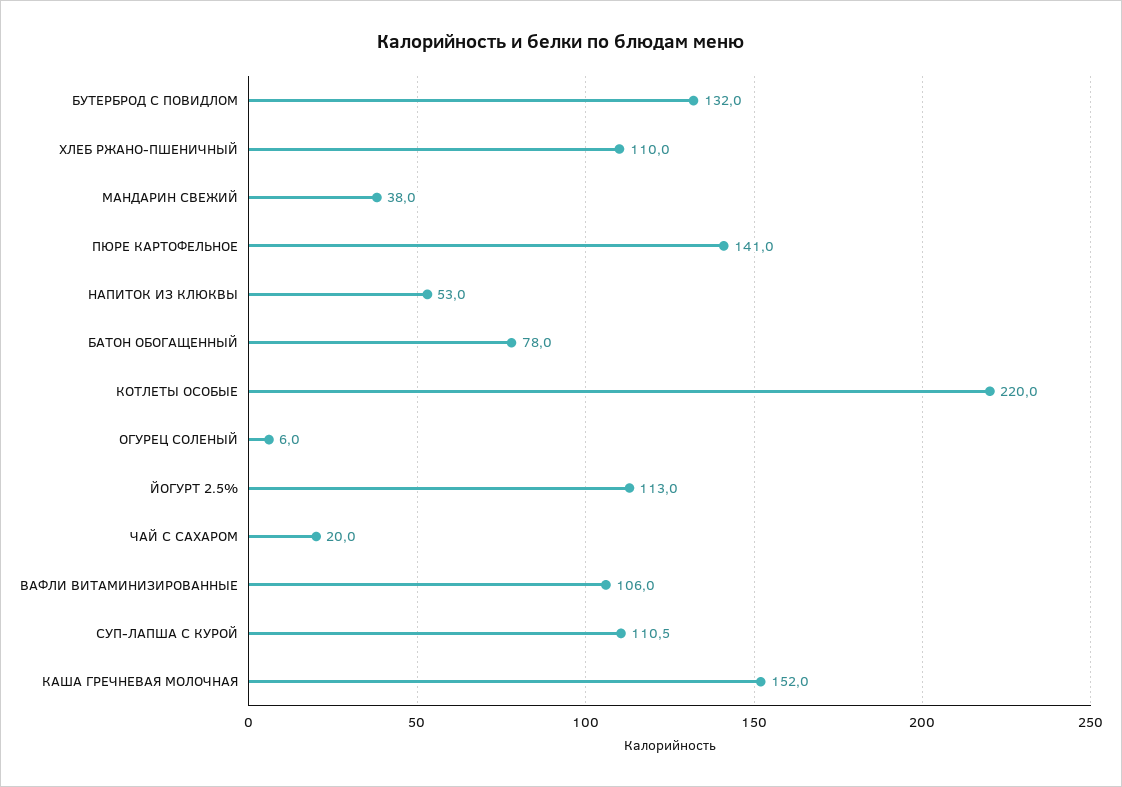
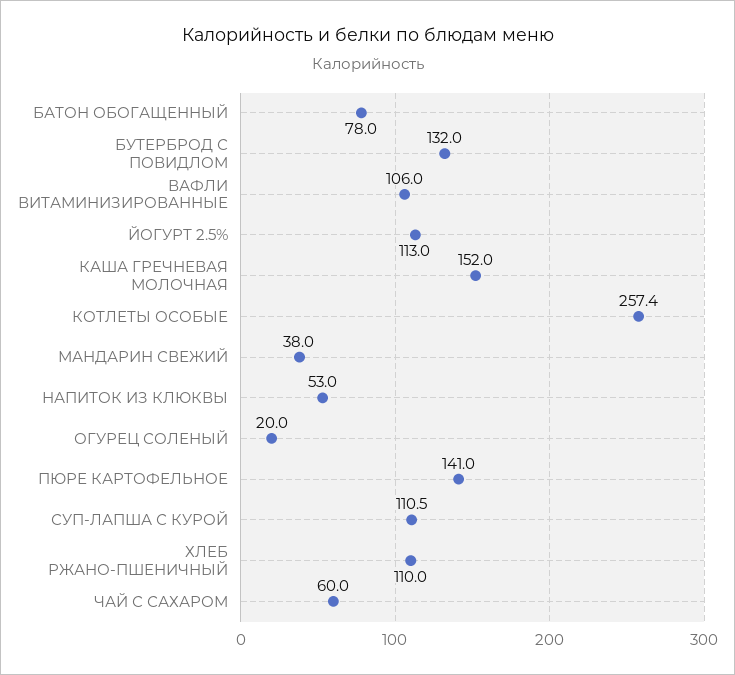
  {
    "БУТЕРБРОД С ПОВИДЛОМ": 132,
    "ХЛЕБ РЖАНО-ПШЕНИЧНЫЙ": 110,
    "МАНДАРИН СВЕЖИЙ": 38,
    "ПЮРЕ КАРТОФЕЛЬНОЕ": 141,
    "НАПИТОК ИЗ КЛЮКВЫ": 53,
    "БАТОН ОБОГАЩЕННЫЙ": 78,
-   "КОТЛЕТЫ ОСОБЫЕ": 220,
+   "КОТЛЕТЫ ОСОБЫЕ": 257.4,
-   "ОГУРЕЦ СОЛЕНЫЙ": 6,
+   "ОГУРЕЦ СОЛЕНЫЙ": 20,
    "ЙОГУРТ 2.5%": 113,
-   "ЧАЙ С САХАРОМ": 20,
+   "ЧАЙ С САХАРОМ": 60,
    "ВАФЛИ ВИТАМИНИЗИРОВАННЫЕ": 106,
    "СУП-ЛАПША С КУРОЙ": 110.5,
    "КАША ГРЕЧНЕВАЯ МОЛОЧНАЯ": 152
  }

